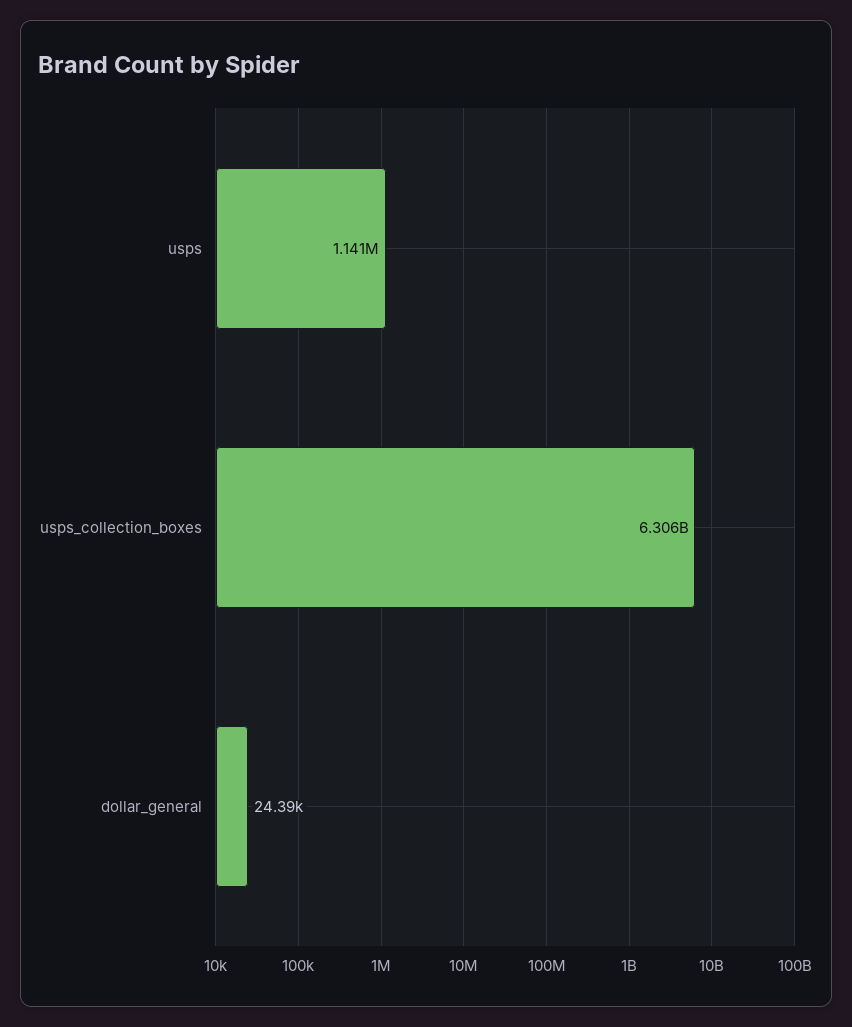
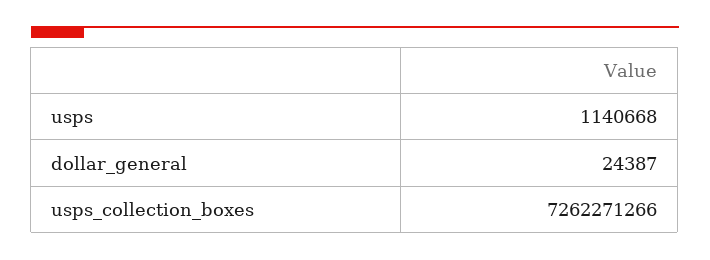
  {
    "usps": 1140668,
-   "usps_collection_boxes": 6306000000,
+   "usps_collection_boxes": 7262271266,
    "dollar_general": 24387
  }

